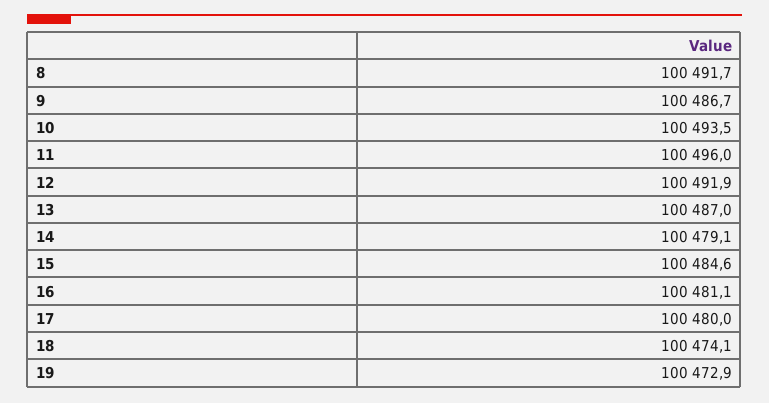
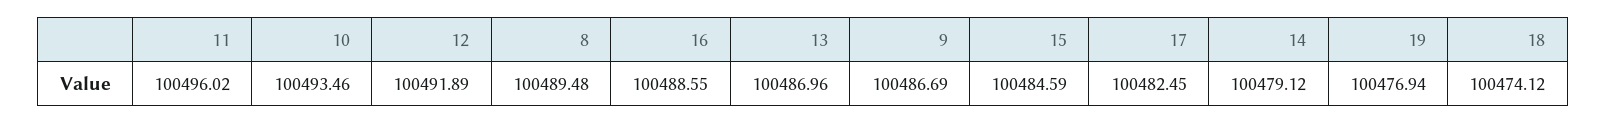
  {
-   "8": 100491.7,
+   "8": 100489.48,
    "9": 100486.69,
    "10": 100493.46,
    "11": 100496.02,
    "12": 100491.89,
    "13": 100486.96,
    "14": 100479.12,
    "15": 100484.59,
-   "16": 100481.1,
+   "16": 100488.55,
-   "17": 100480,
+   "17": 100482.45,
    "18": 100474.12,
-   "19": 100472.9
+   "19": 100476.94
  }

